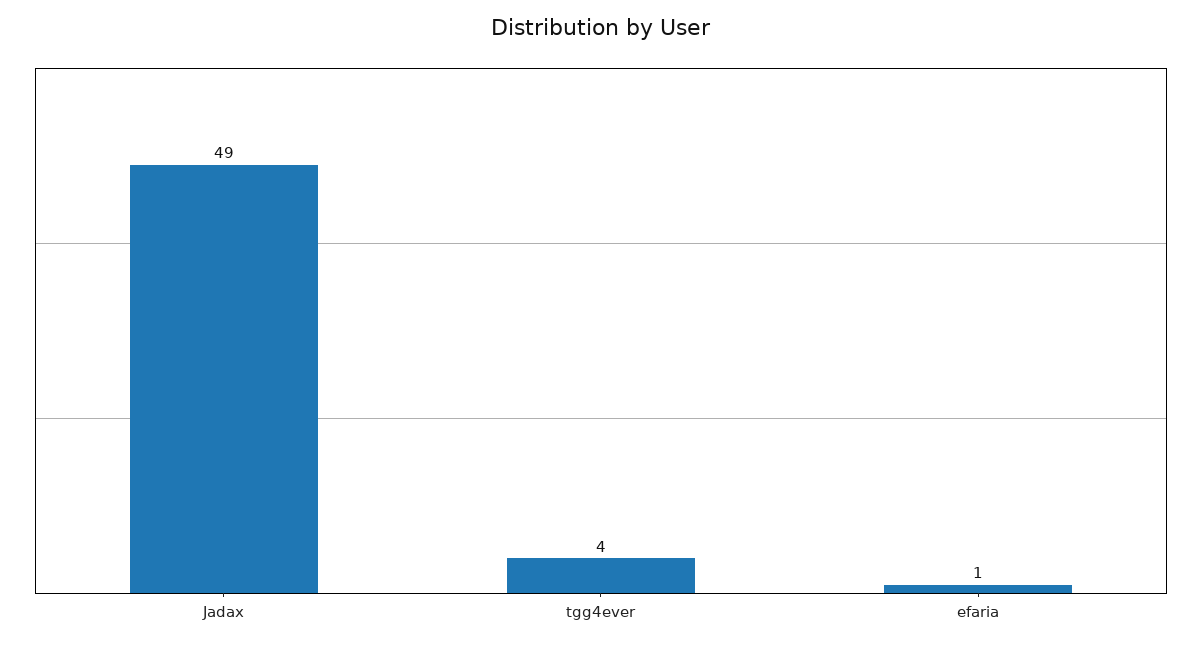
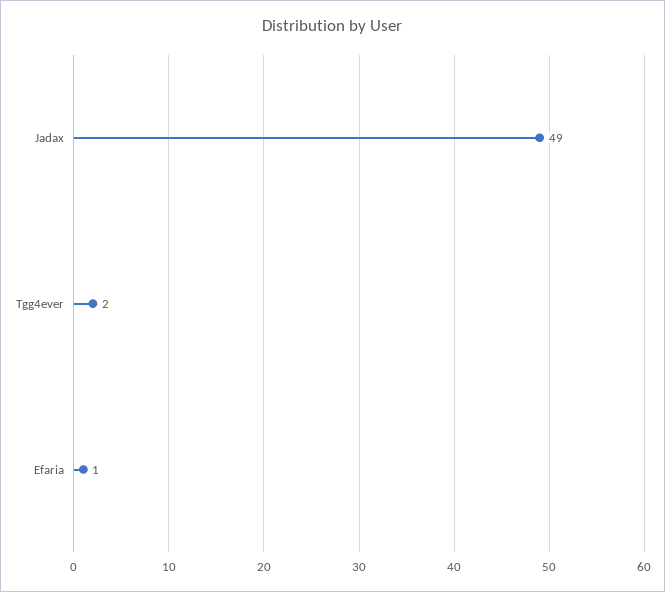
  {
    "Jadax": 49,
-   "tgg4ever": 4,
+   "tgg4ever": 2,
    "efaria": 1
  }

